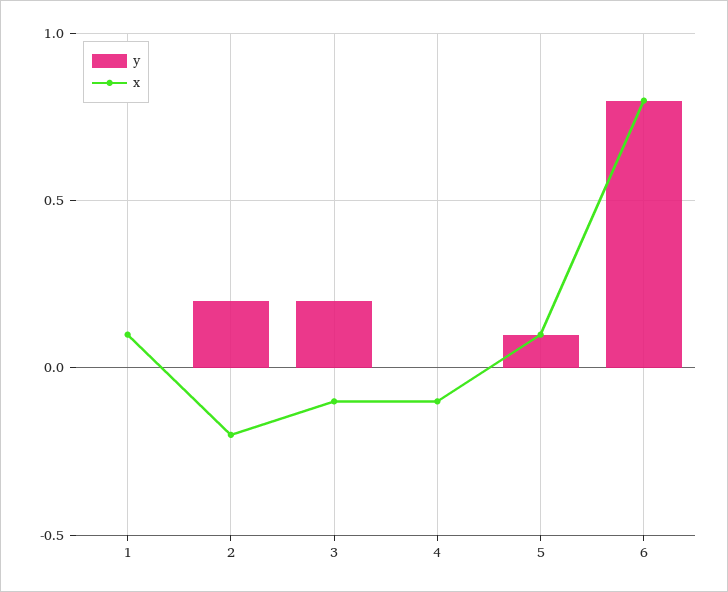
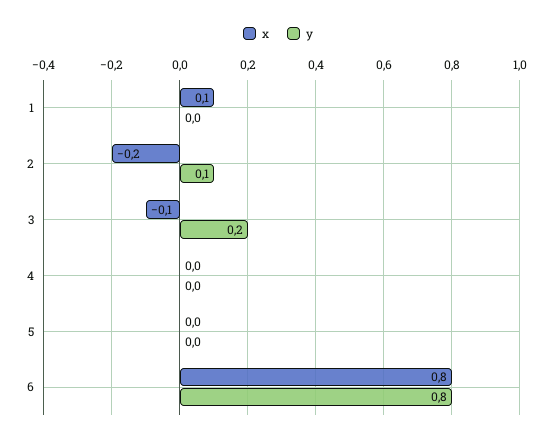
  {
    "y": {
      "1": 0,
-     "2": 0.2,
+     "2": 0.1,
      "3": 0.2,
      "4": 0,
-     "5": 0.1,
+     "5": 0,
      "6": 0.8
    },
    "x": {
      "1": 0.1,
      "2": -0.2,
      "3": -0.1,
-     "4": -0.1,
+     "4": 0,
-     "5": 0.1,
+     "5": 0,
      "6": 0.8
    }
  }

